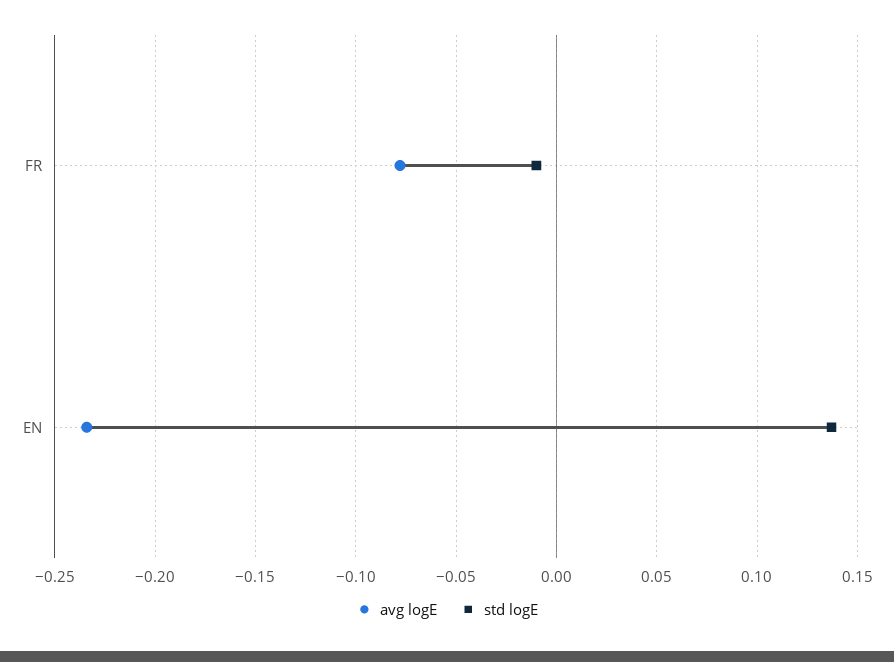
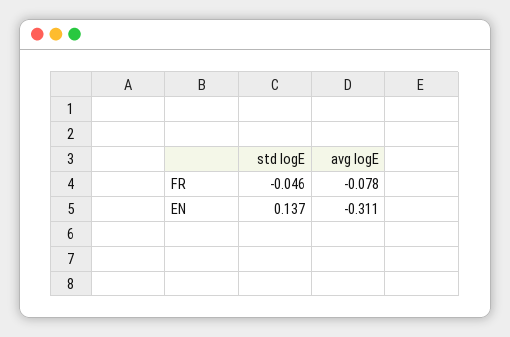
  {
    "avg logE": {
      "FR": -0.078,
-     "EN": -0.235
+     "EN": -0.311
    },
    "std logE": {
-     "FR": -0.01,
+     "FR": -0.046,
      "EN": 0.137
    }
  }

